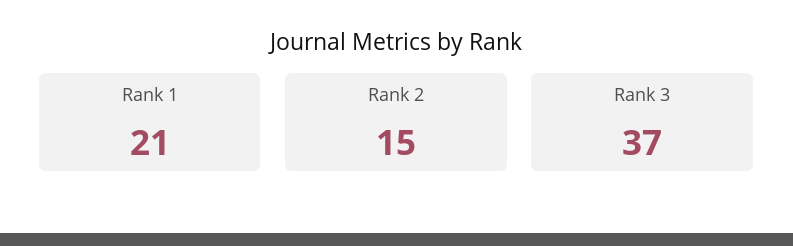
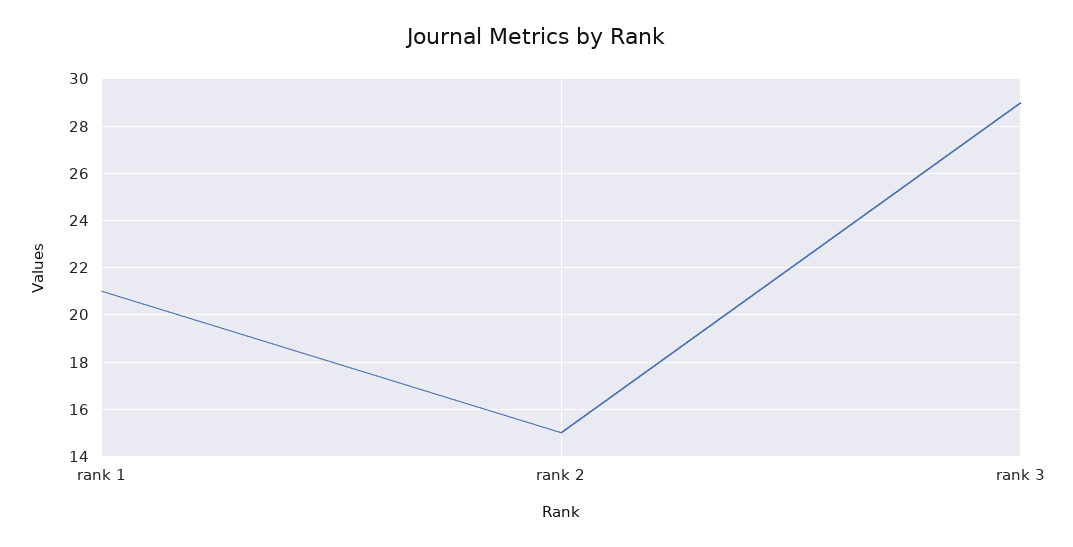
  {
    "Rank 1": 21,
    "Rank 2": 15,
-   "Rank 3": 37
+   "Rank 3": 29
  }

